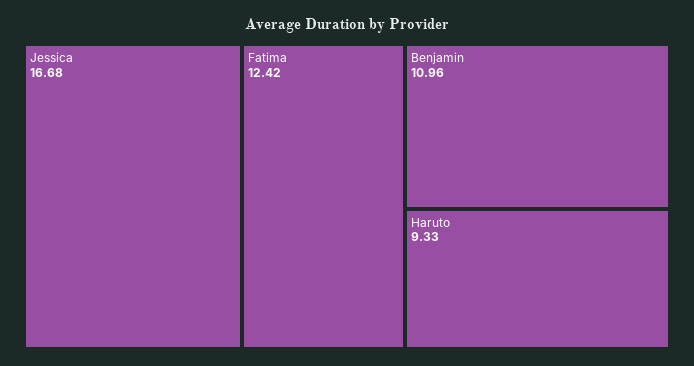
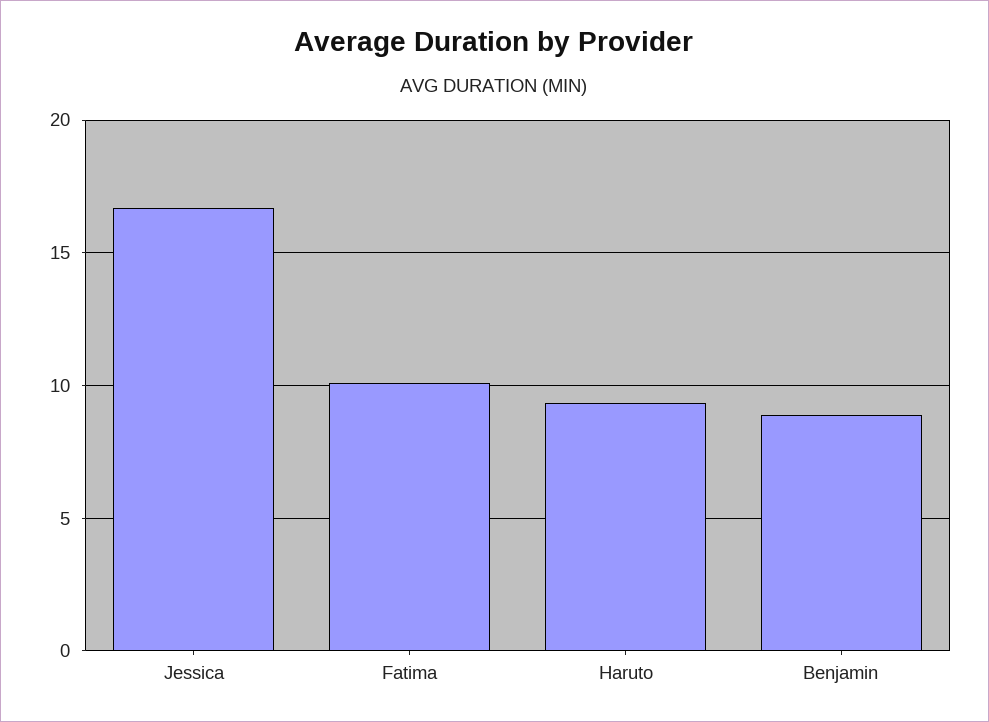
  {
    "Jessica": 16.68,
-   "Fatima": 12.42,
+   "Fatima": 10,
-   "Benjamin": 10.96,
+   "Benjamin": 9,
    "Haruto": 9.33
  }

